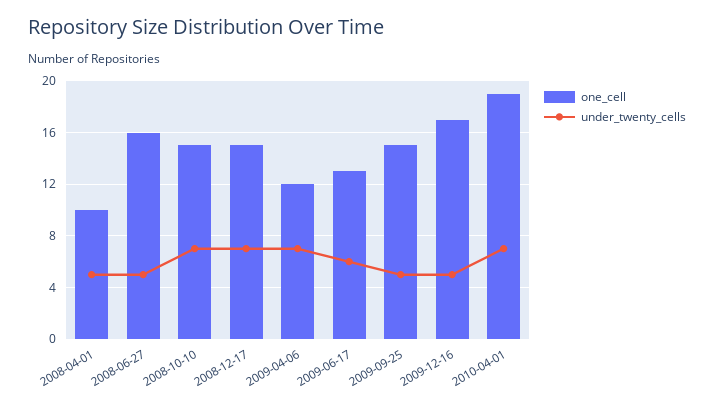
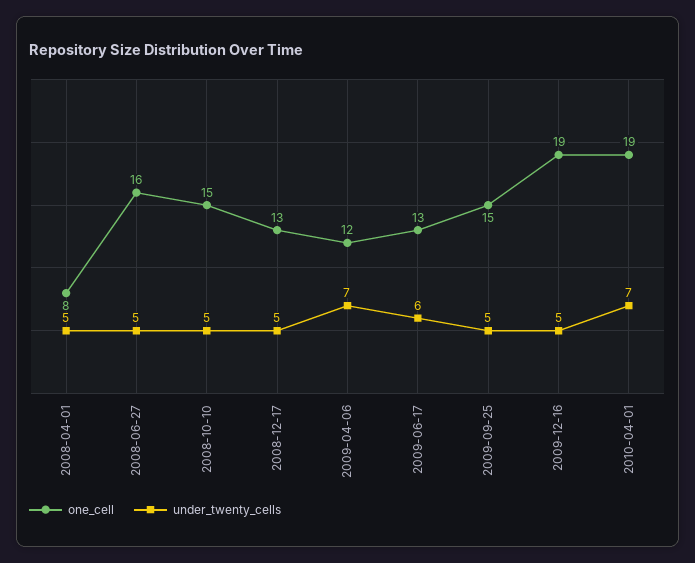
  {
    "one_cell": {
-     "2008-04-01": 10,
+     "2008-04-01": 8,
      "2008-06-27": 16,
      "2008-10-10": 15,
-     "2008-12-17": 15,
+     "2008-12-17": 13,
      "2009-04-06": 12,
      "2009-06-17": 13,
      "2009-09-25": 15,
-     "2009-12-16": 17,
+     "2009-12-16": 19,
      "2010-04-01": 19
    },
    "under_twenty_cells": {
      "2008-04-01": 5,
      "2008-06-27": 5,
-     "2008-10-10": 7,
+     "2008-10-10": 5,
-     "2008-12-17": 7,
+     "2008-12-17": 5,
      "2009-04-06": 7,
      "2009-06-17": 6,
      "2009-09-25": 5,
      "2009-12-16": 5,
      "2010-04-01": 7
    }
  }

